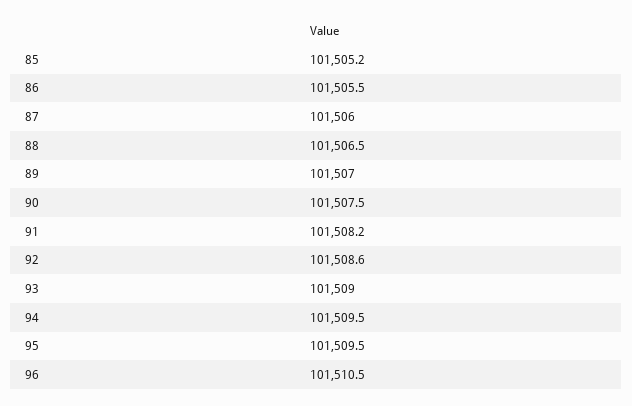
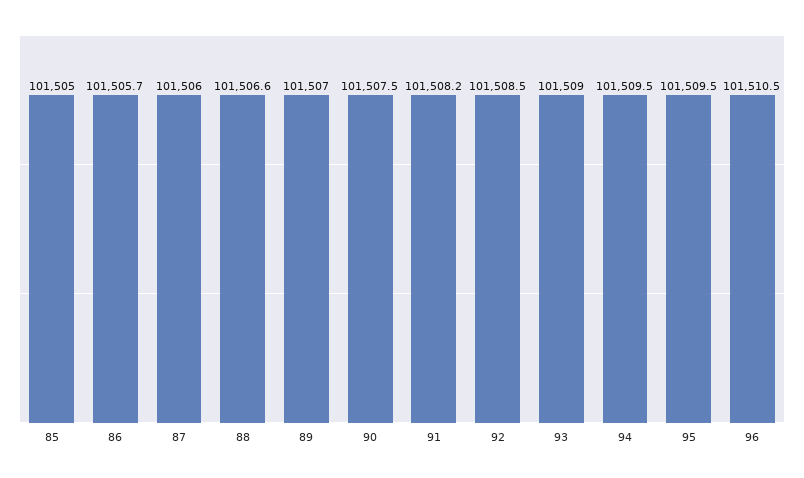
  {
-   "85": 101505.2,
+   "85": 101505,
-   "86": 101505.5,
+   "86": 101505.7,
    "87": 101506,
-   "88": 101506.5,
+   "88": 101506.6,
    "89": 101507,
    "90": 101507.5,
    "91": 101508.2,
-   "92": 101508.6,
+   "92": 101508.5,
    "93": 101509,
    "94": 101509.5,
    "95": 101509.5,
    "96": 101510.5
  }

